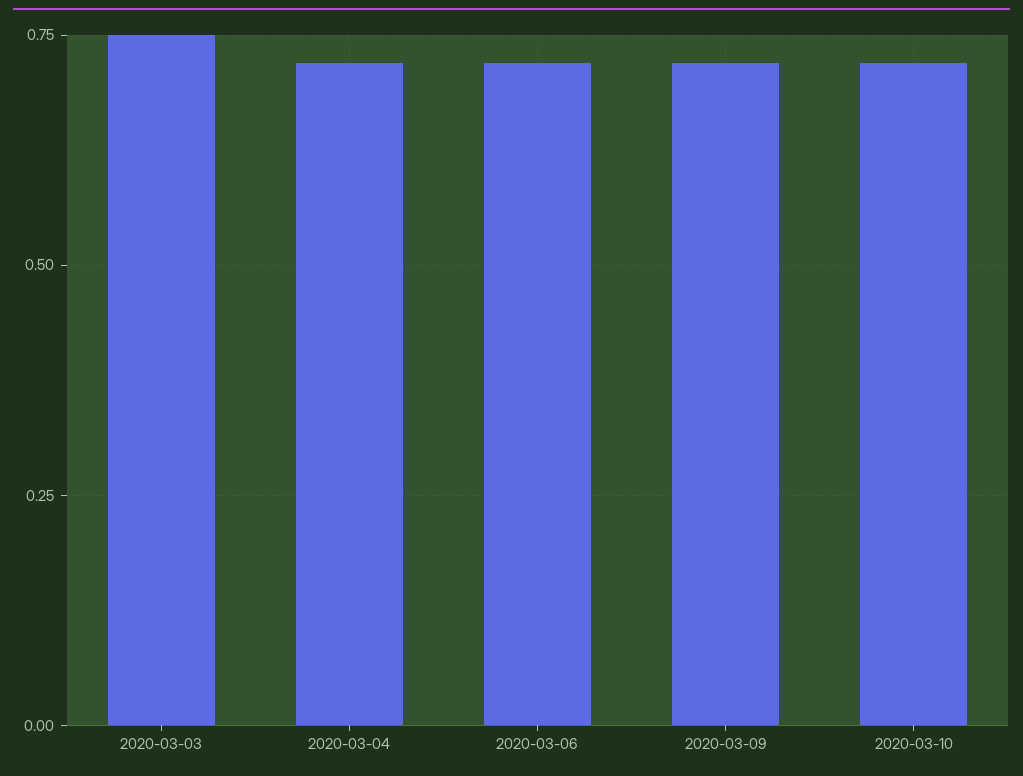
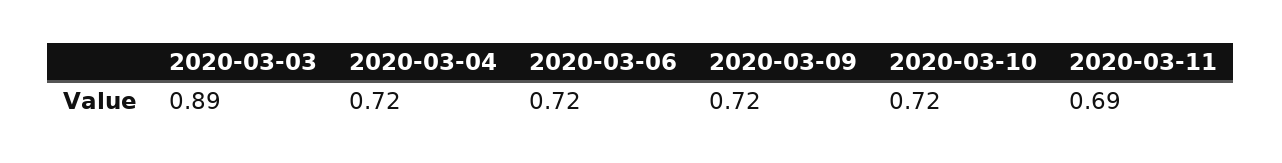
  {
-   "2020-03-03": 0.75,
+   "2020-03-03": 0.89,
    "2020-03-04": 0.72,
    "2020-03-06": 0.72,
    "2020-03-09": 0.72,
-   "2020-03-10": 0.72
+   "2020-03-10": 0.72,
+   "2020-03-11": 0.69
  }

